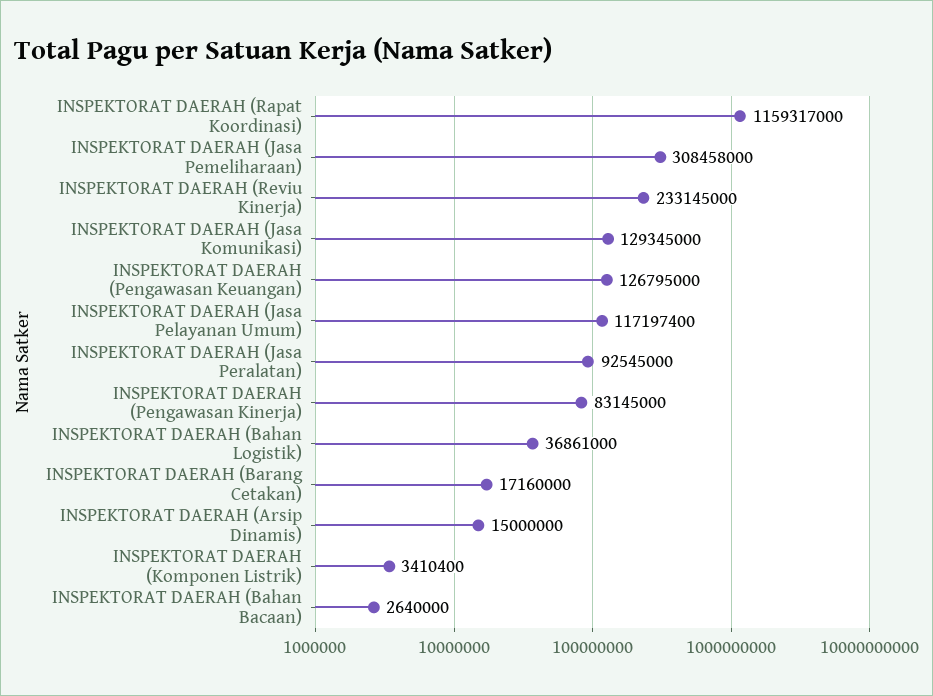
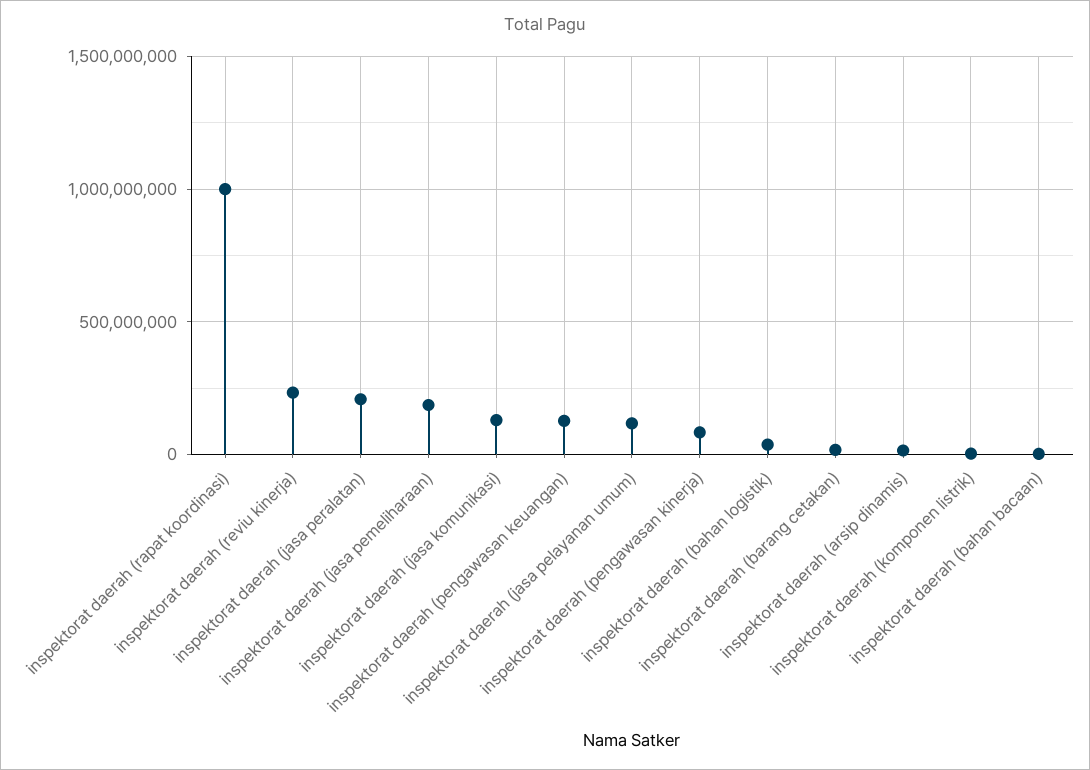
  {
-   "INSPEKTORAT DAERAH (Rapat Koordinasi)": 1159317000,
+   "INSPEKTORAT DAERAH (Rapat Koordinasi)": 1000000000,
-   "INSPEKTORAT DAERAH (Jasa Pemeliharaan)": 308458000,
+   "INSPEKTORAT DAERAH (Jasa Pemeliharaan)": 200000000,
    "INSPEKTORAT DAERAH (Reviu Kinerja)": 233145000,
    "INSPEKTORAT DAERAH (Jasa Komunikasi)": 129345000,
    "INSPEKTORAT DAERAH (Pengawasan Keuangan)": 126795000,
    "INSPEKTORAT DAERAH (Jasa Pelayanan Umum)": 117197400,
-   "INSPEKTORAT DAERAH (Jasa Peralatan)": 92545000,
+   "INSPEKTORAT DAERAH (Jasa Peralatan)": 200000000,
    "INSPEKTORAT DAERAH (Pengawasan Kinerja)": 83145000,
    "INSPEKTORAT DAERAH (Bahan Logistik)": 36861000,
    "INSPEKTORAT DAERAH (Barang Cetakan)": 17160000,
    "INSPEKTORAT DAERAH (Arsip Dinamis)": 15000000,
    "INSPEKTORAT DAERAH (Komponen Listrik)": 3410400,
    "INSPEKTORAT DAERAH (Bahan Bacaan)": 2640000
  }

